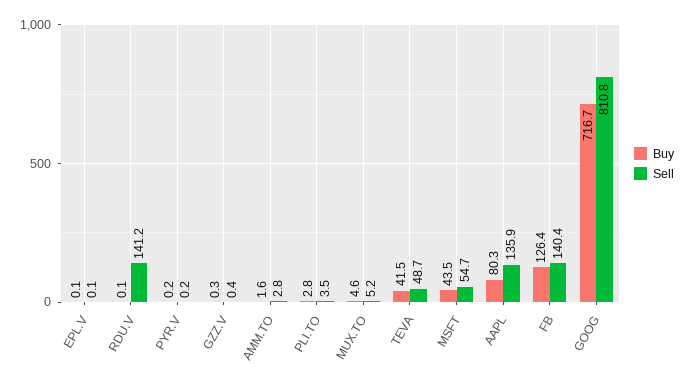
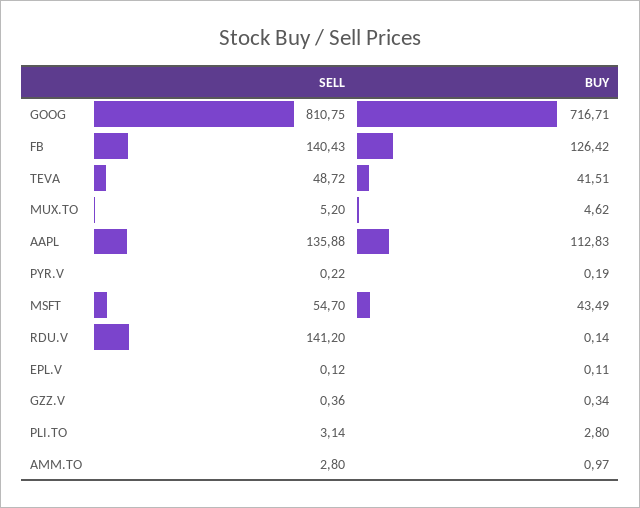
  {
    "Buy": {
      "EPL.V": 0.11,
      "RDU.V": 0.14,
      "PYR.V": 0.19,
      "GZZ.V": 0.34,
-     "AMM.TO": 1.6,
+     "AMM.TO": 0.97,
      "PLI.TO": 2.8,
      "MUX.TO": 4.62,
      "TEVA": 41.51,
      "MSFT": 43.49,
-     "AAPL": 80.3,
+     "AAPL": 112.83,
      "FB": 126.42,
      "GOOG": 716.71
    },
    "Sell": {
      "EPL.V": 0.12,
      "RDU.V": 141.2,
      "PYR.V": 0.22,
      "GZZ.V": 0.36,
      "AMM.TO": 2.8,
-     "PLI.TO": 3.5,
+     "PLI.TO": 3.14,
      "MUX.TO": 5.2,
      "TEVA": 48.72,
      "MSFT": 54.7,
      "AAPL": 135.88,
      "FB": 140.43,
      "GOOG": 810.75
    }
  }

